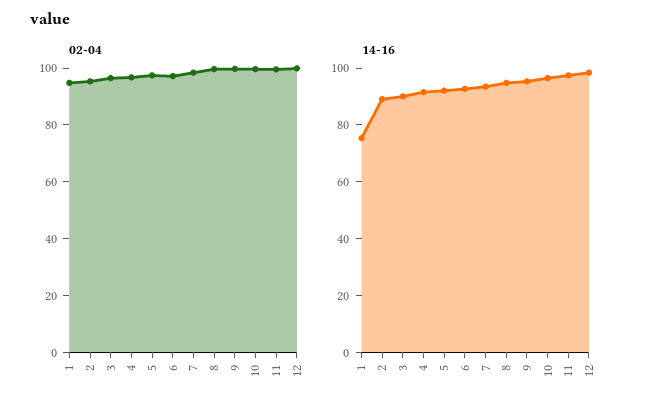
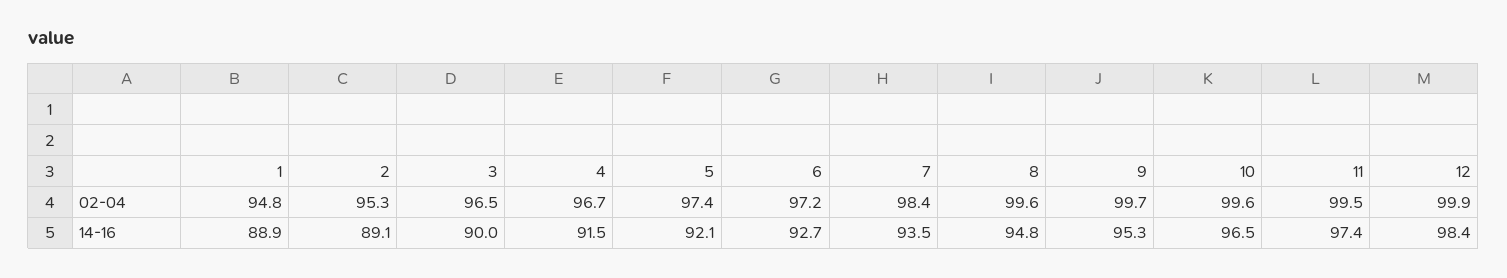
  {
    "02-04": {
      "1": 94.8,
      "2": 95.3,
      "3": 96.5,
      "4": 96.7,
      "5": 97.4,
      "6": 97.2,
      "7": 98.4,
      "8": 99.6,
      "9": 99.7,
      "10": 99.6,
      "11": 99.5,
      "12": 99.9
    },
    "14-16": {
-     "1": 75,
+     "1": 88.9,
      "2": 89.1,
      "3": 90,
      "4": 91.5,
      "5": 92.1,
      "6": 92.7,
      "7": 93.5,
      "8": 94.8,
      "9": 95.3,
      "10": 96.5,
      "11": 97.4,
      "12": 98.4
    }
  }

